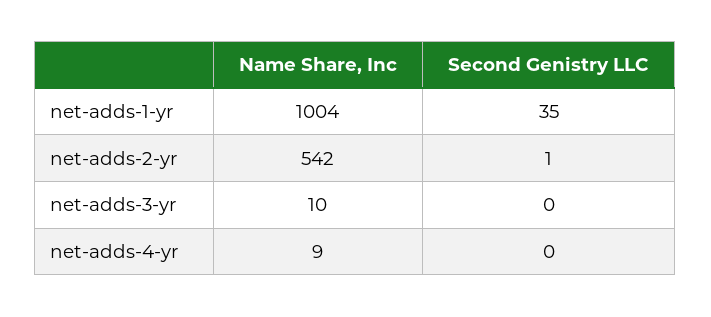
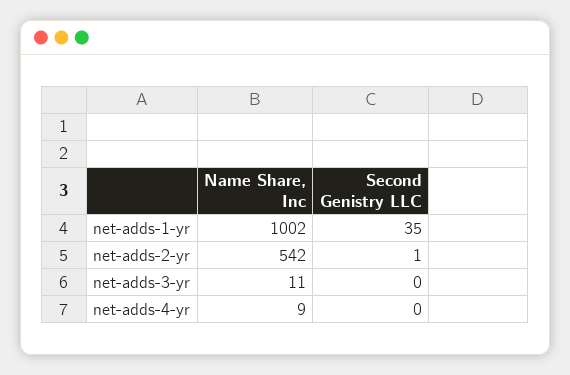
  {
    "Name Share, Inc": {
-     "net-adds-1-yr": 1004,
+     "net-adds-1-yr": 1002,
      "net-adds-2-yr": 542,
-     "net-adds-3-yr": 10,
+     "net-adds-3-yr": 11,
      "net-adds-4-yr": 9
    },
    "Second Genistry LLC": {
      "net-adds-1-yr": 35,
      "net-adds-2-yr": 1,
      "net-adds-3-yr": 0,
      "net-adds-4-yr": 0
    }
  }

